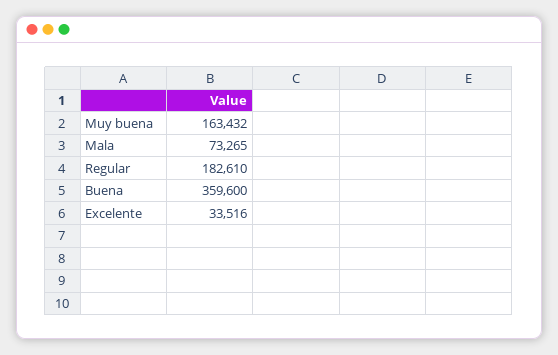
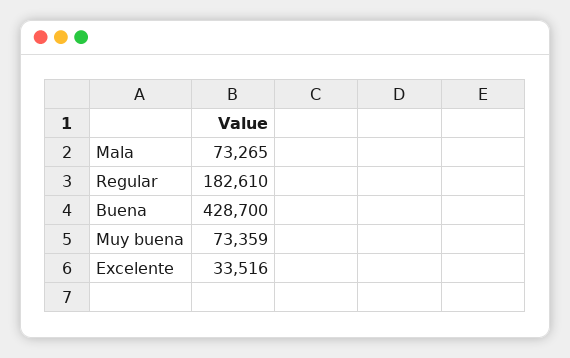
  {
-   "Muy buena": 163432,
+   "Muy buena": 73359,
    "Mala": 73265,
    "Regular": 182610,
-   "Buena": 359600,
+   "Buena": 428700,
    "Excelente": 33516
  }

